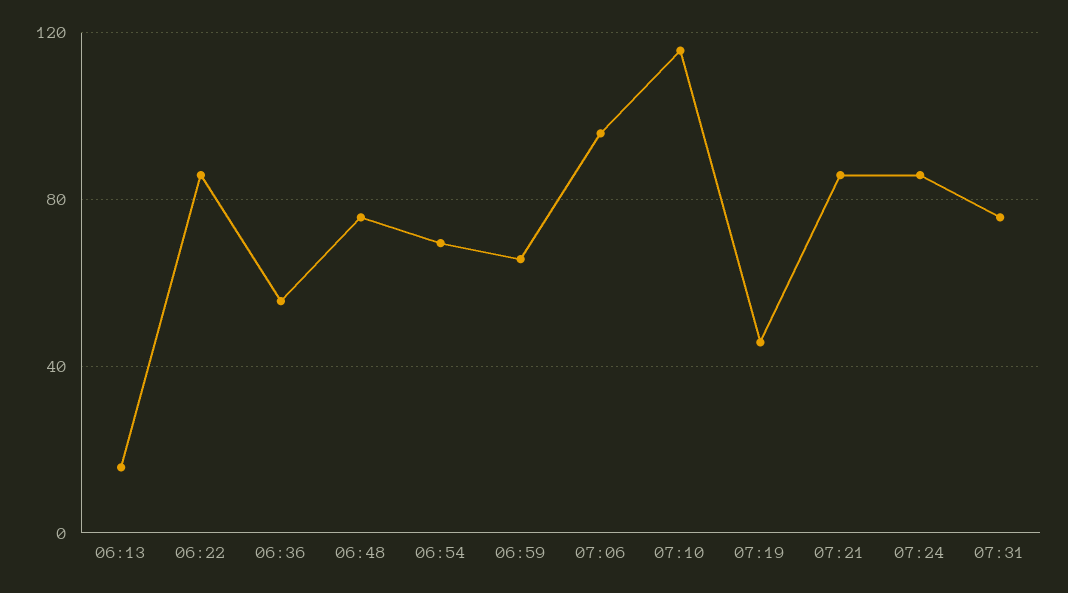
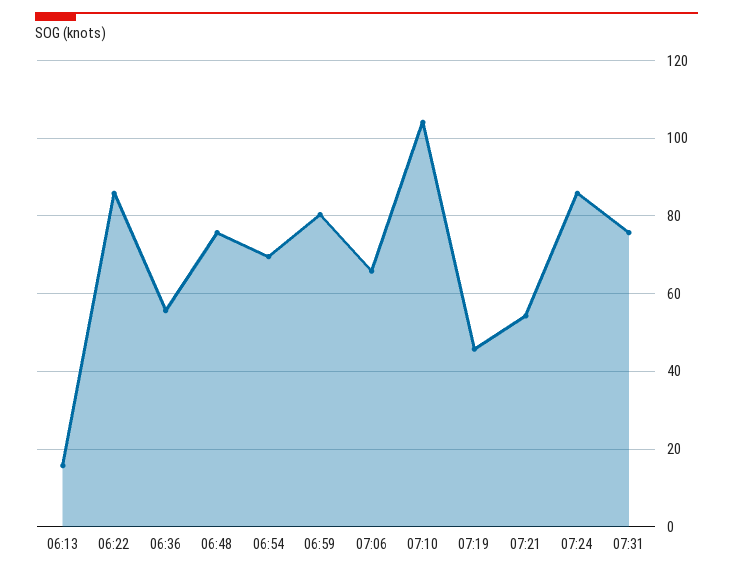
  {
    "06:13": 16,
    "06:22": 86,
    "06:36": 56,
    "06:48": 76,
    "06:54": 70,
-   "06:59": 65,
+   "06:59": 80,
-   "07:06": 95,
+   "07:06": 66,
-   "07:10": 115,
+   "07:10": 104,
    "07:19": 46,
-   "07:21": 85,
+   "07:21": 54,
    "07:24": 86,
    "07:31": 76
  }

